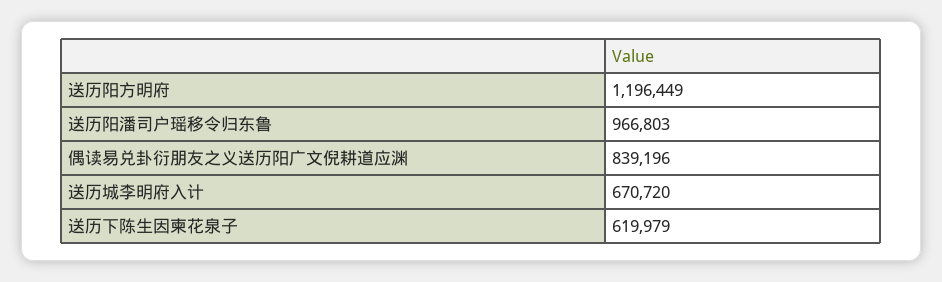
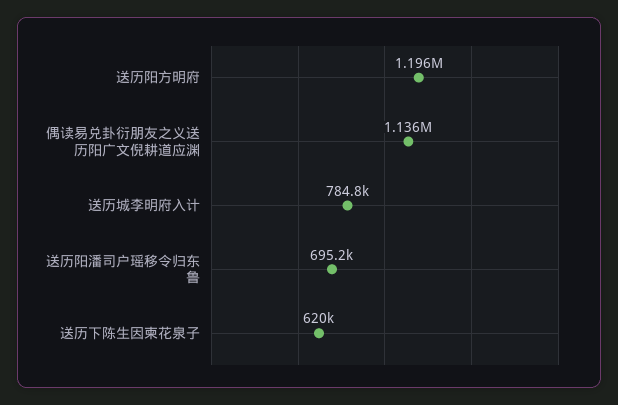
  {
    "送历阳方明府": 1196449,
-   "送历阳潘司户瑶移令归东鲁": 966803,
+   "送历阳潘司户瑶移令归东鲁": 695200,
-   "偶读易兑卦衍朋友之义送历阳广文倪耕道应渊": 839196,
+   "偶读易兑卦衍朋友之义送历阳广文倪耕道应渊": 1136000,
-   "送历城李明府入计": 670720,
+   "送历城李明府入计": 784800,
    "送历下陈生因柬花泉子": 619979
  }

